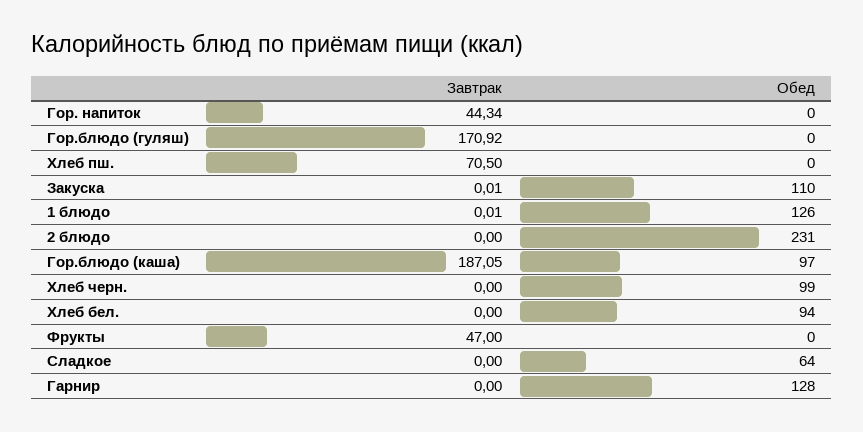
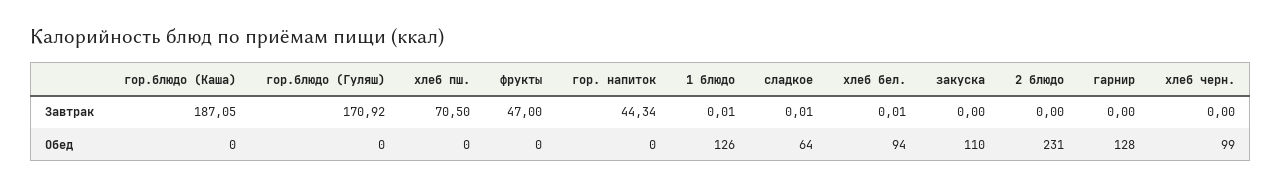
  {
    "Завтрак": {
      "Гор. напиток": 44.34,
      "Гор.блюдо (гуляш)": 170.92,
      "Хлеб пш.": 70.5,
-     "Закуска": 0.01,
+     "Закуска": 0,
      "1 блюдо": 0.01,
      "2 блюдо": 0,
      "Гор.блюдо (каша)": 187.05,
      "Хлеб черн.": 0,
-     "Хлеб бел.": 0,
+     "Хлеб бел.": 0.01,
      "Фрукты": 47,
-     "Сладкое": 0,
+     "Сладкое": 0.01,
      "Гарнир": 0
    },
    "Обед": {
      "Гор. напиток": 0,
      "Гор.блюдо (гуляш)": 0,
      "Хлеб пш.": 0,
      "Закуска": 110,
      "1 блюдо": 126,
      "2 блюдо": 231,
-     "Гор.блюдо (каша)": 97,
+     "Гор.блюдо (каша)": 0,
      "Хлеб черн.": 99,
      "Хлеб бел.": 94,
      "Фрукты": 0,
      "Сладкое": 64,
      "Гарнир": 128
    }
  }

